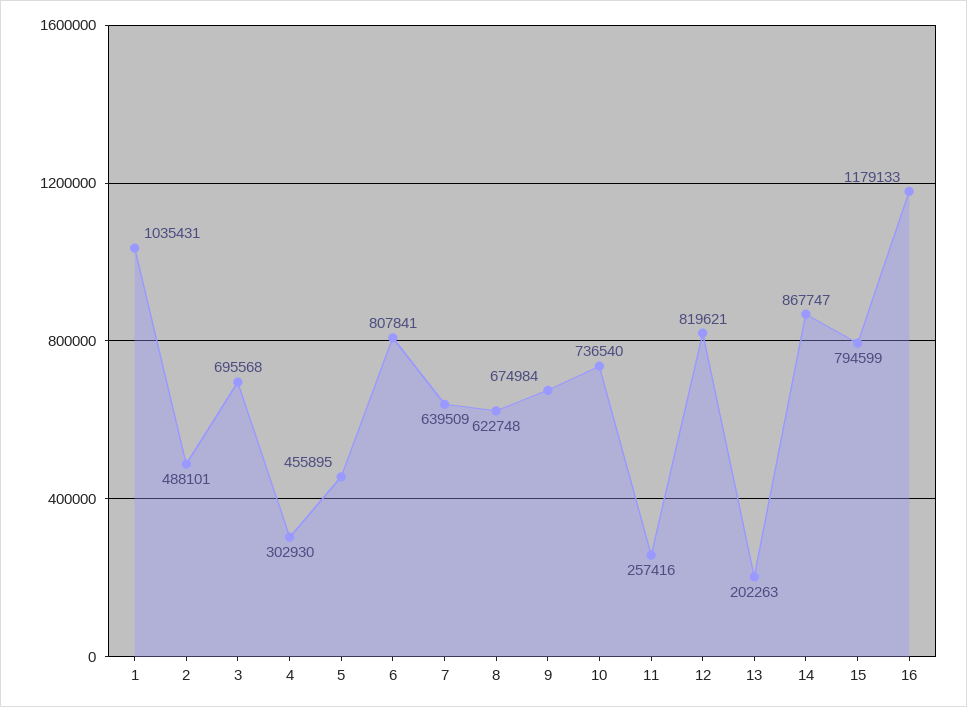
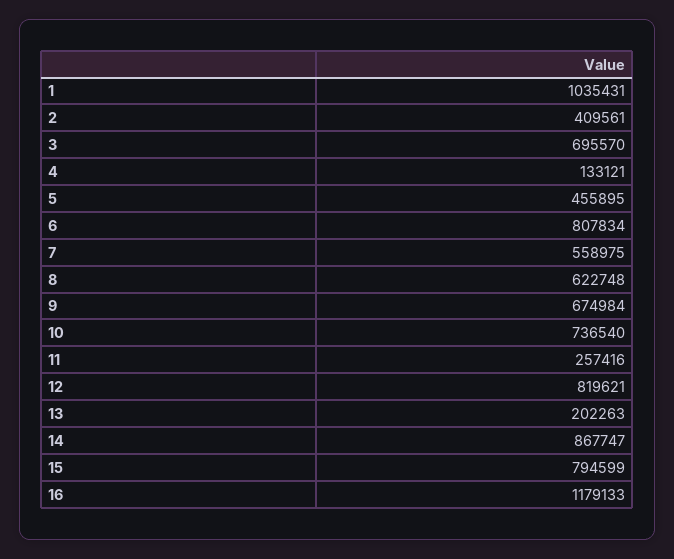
  {
    "1": 1035431,
-   "2": 488101,
+   "2": 409561,
-   "3": 695568,
+   "3": 695570,
-   "4": 302930,
+   "4": 133121,
    "5": 455895,
-   "6": 807841,
+   "6": 807834,
-   "7": 639509,
+   "7": 558975,
    "8": 622748,
    "9": 674984,
    "10": 736540,
    "11": 257416,
    "12": 819621,
    "13": 202263,
    "14": 867747,
    "15": 794599,
    "16": 1179133
  }

